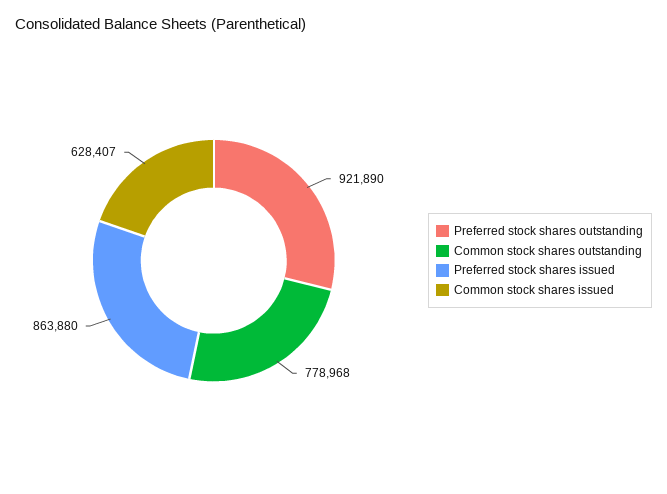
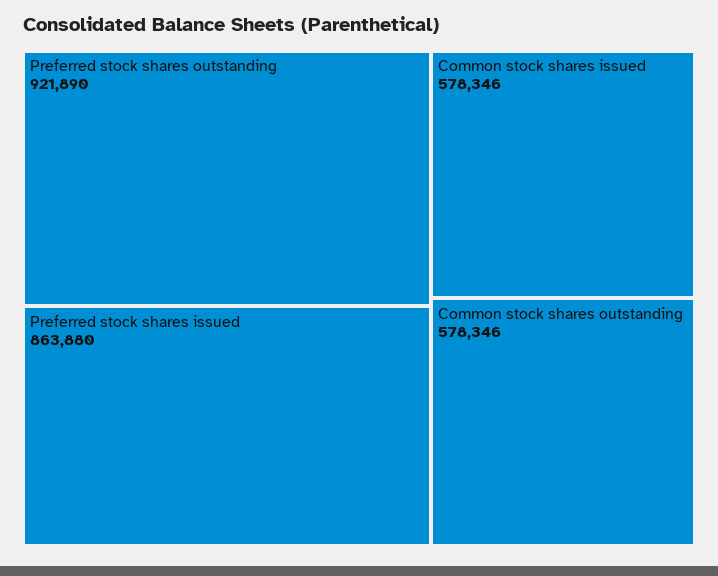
  {
    "Preferred stock shares outstanding": 921890,
-   "Common stock shares outstanding": 778968,
+   "Common stock shares outstanding": 578346,
    "Preferred stock shares issued": 863880,
-   "Common stock shares issued": 628407
+   "Common stock shares issued": 578346
  }

